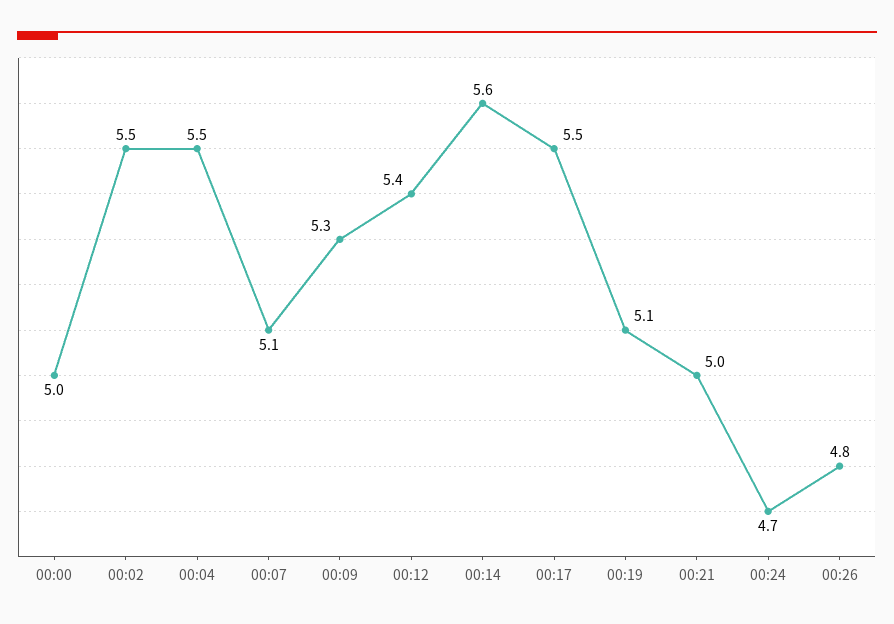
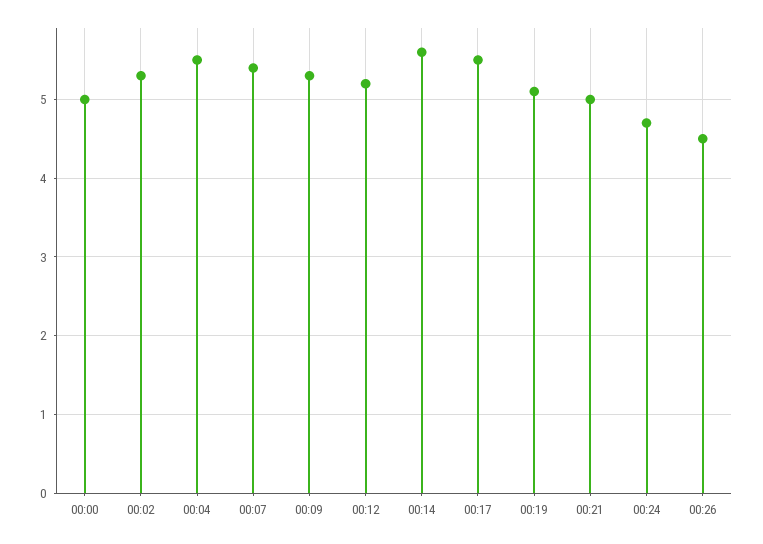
  {
    "00:00": 5,
-   "00:02": 5.5,
+   "00:02": 5.3,
    "00:04": 5.5,
-   "00:07": 5.1,
+   "00:07": 5.4,
    "00:09": 5.3,
-   "00:12": 5.4,
+   "00:12": 5.2,
    "00:14": 5.6,
    "00:17": 5.5,
    "00:19": 5.1,
    "00:21": 5,
    "00:24": 4.7,
-   "00:26": 4.8
+   "00:26": 4.5
  }

